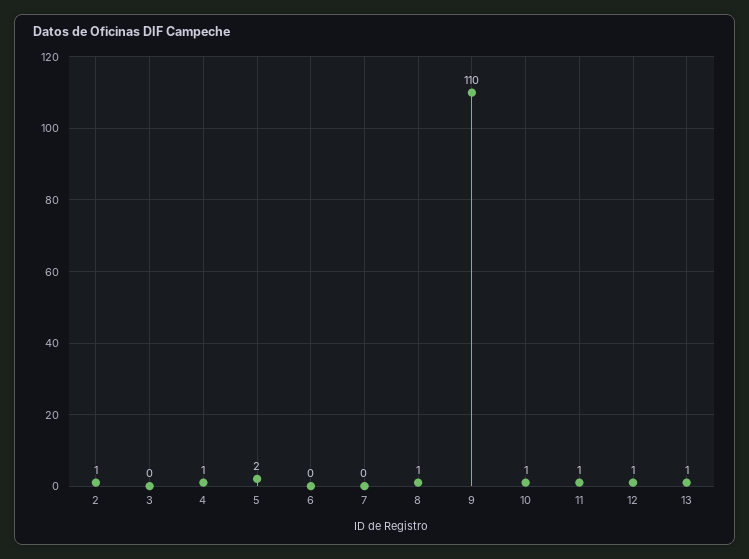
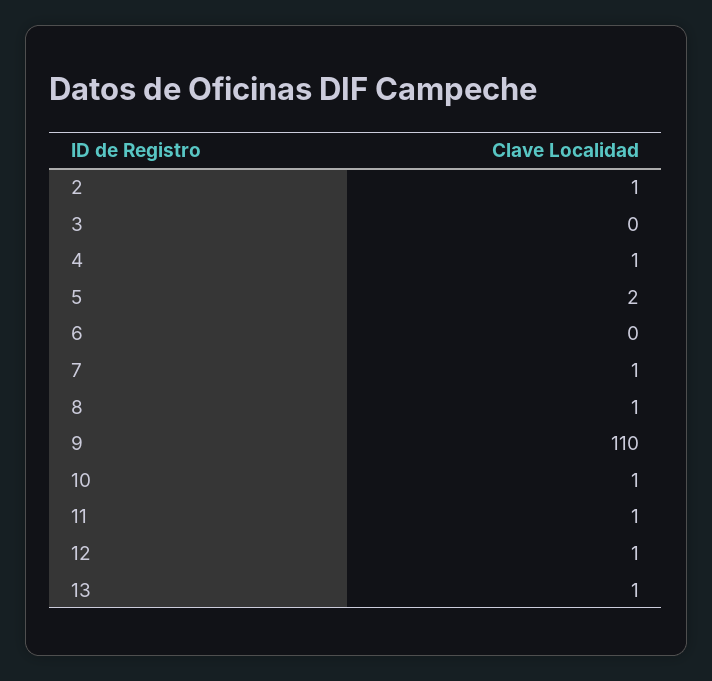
  {
    "2": 1,
    "3": 0,
    "4": 1,
    "5": 2,
    "6": 0,
-   "7": 0,
+   "7": 1,
    "8": 1,
    "9": 110,
    "10": 1,
    "11": 1,
    "12": 1,
    "13": 1
  }

